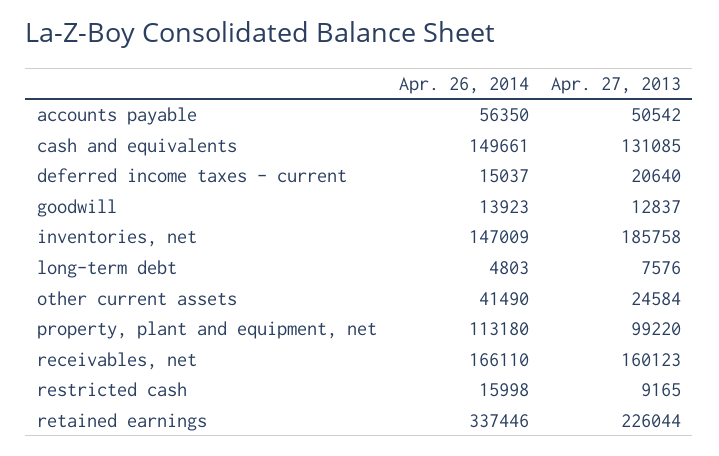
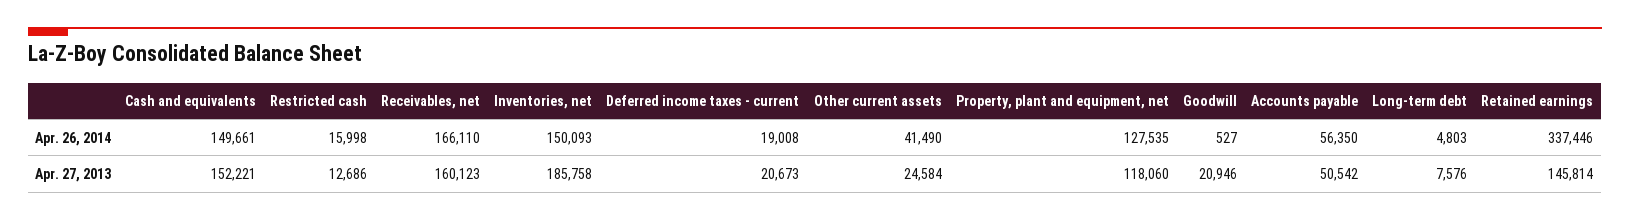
  {
    "Apr. 26, 2014": {
      "accounts payable": 56350,
      "cash and equivalents": 149661,
-     "deferred income taxes - current": 15037,
+     "deferred income taxes - current": 19008,
-     "goodwill": 13923,
+     "goodwill": 527,
-     "inventories, net": 147009,
+     "inventories, net": 150093,
      "long-term debt": 4803,
      "other current assets": 41490,
-     "property, plant and equipment, net": 113180,
+     "property, plant and equipment, net": 127535,
      "receivables, net": 166110,
      "restricted cash": 15998,
      "retained earnings": 337446
    },
    "Apr. 27, 2013": {
      "accounts payable": 50542,
-     "cash and equivalents": 131085,
+     "cash and equivalents": 152221,
-     "deferred income taxes - current": 20640,
+     "deferred income taxes - current": 20673,
-     "goodwill": 12837,
+     "goodwill": 20946,
      "inventories, net": 185758,
      "long-term debt": 7576,
      "other current assets": 24584,
-     "property, plant and equipment, net": 99220,
+     "property, plant and equipment, net": 118060,
      "receivables, net": 160123,
-     "restricted cash": 9165,
+     "restricted cash": 12686,
-     "retained earnings": 226044
+     "retained earnings": 145814
    }
  }

